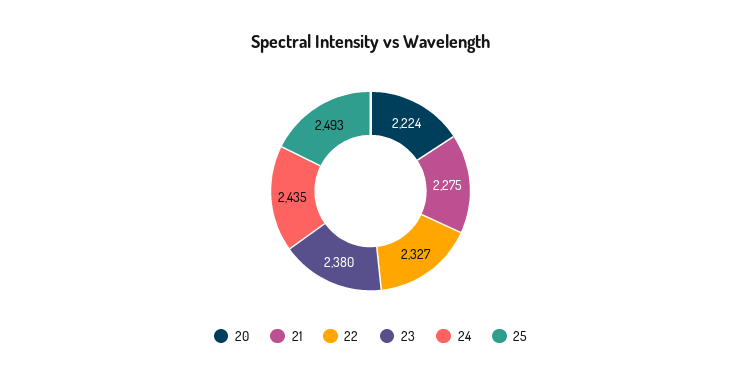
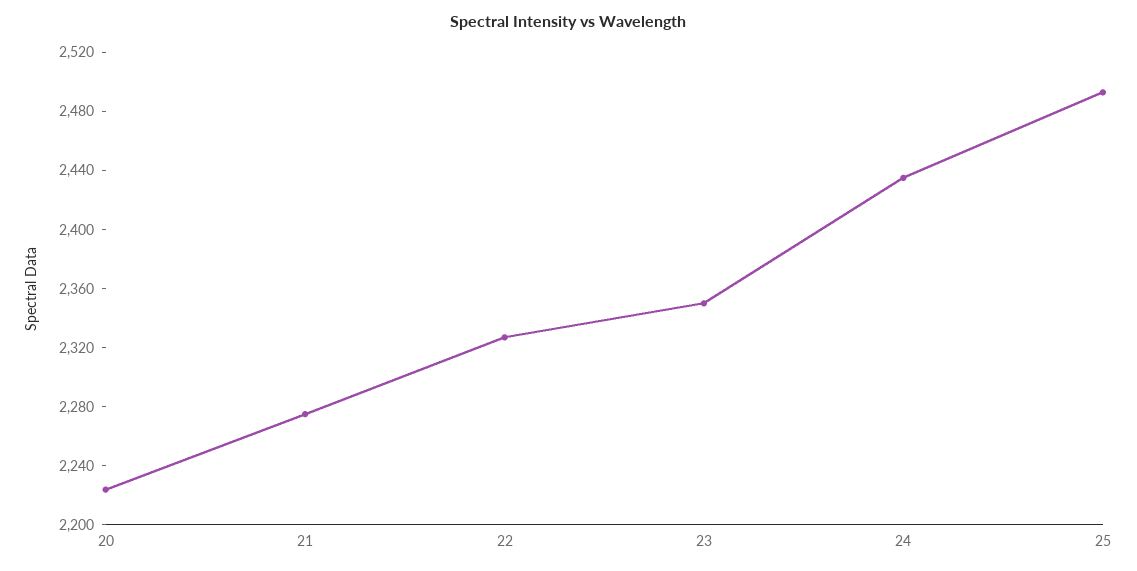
  {
    "20": 2224,
    "21": 2275,
    "22": 2327,
-   "23": 2380,
+   "23": 2350,
    "24": 2435,
    "25": 2493
  }

